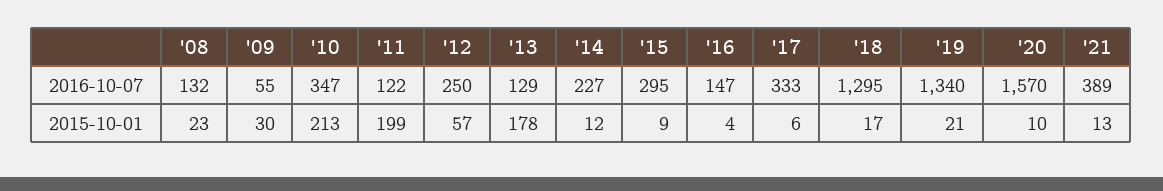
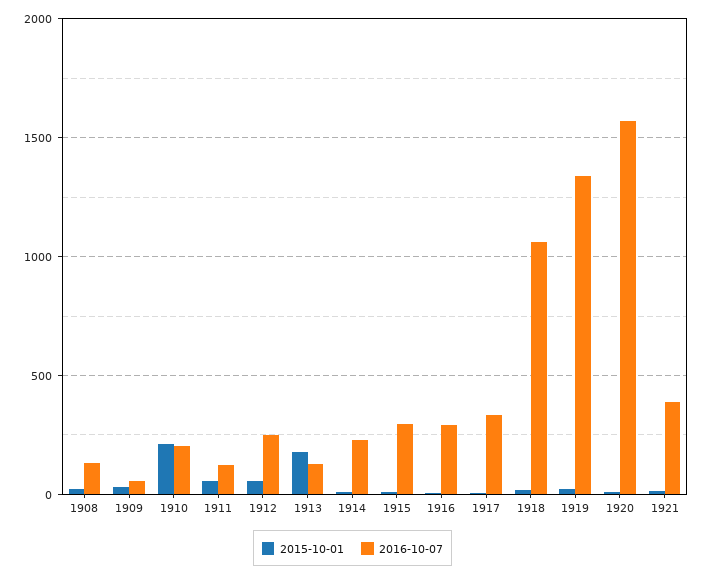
  {
    "2016-10-07": {
      "'08": 132,
      "'09": 55,
-     "'10": 347,
+     "'10": 200,
      "'11": 122,
      "'12": 250,
      "'13": 129,
      "'14": 227,
      "'15": 295,
-     "'16": 147,
+     "'16": 300,
      "'17": 333,
-     "'18": 1295,
+     "'18": 1050,
      "'19": 1340,
      "'20": 1570,
      "'21": 389
    },
    "2015-10-01": {
      "'08": 23,
      "'09": 30,
      "'10": 213,
-     "'11": 199,
+     "'11": 50,
      "'12": 57,
      "'13": 178,
      "'14": 12,
      "'15": 9,
      "'16": 4,
      "'17": 6,
      "'18": 17,
      "'19": 21,
      "'20": 10,
      "'21": 13
    }
  }

